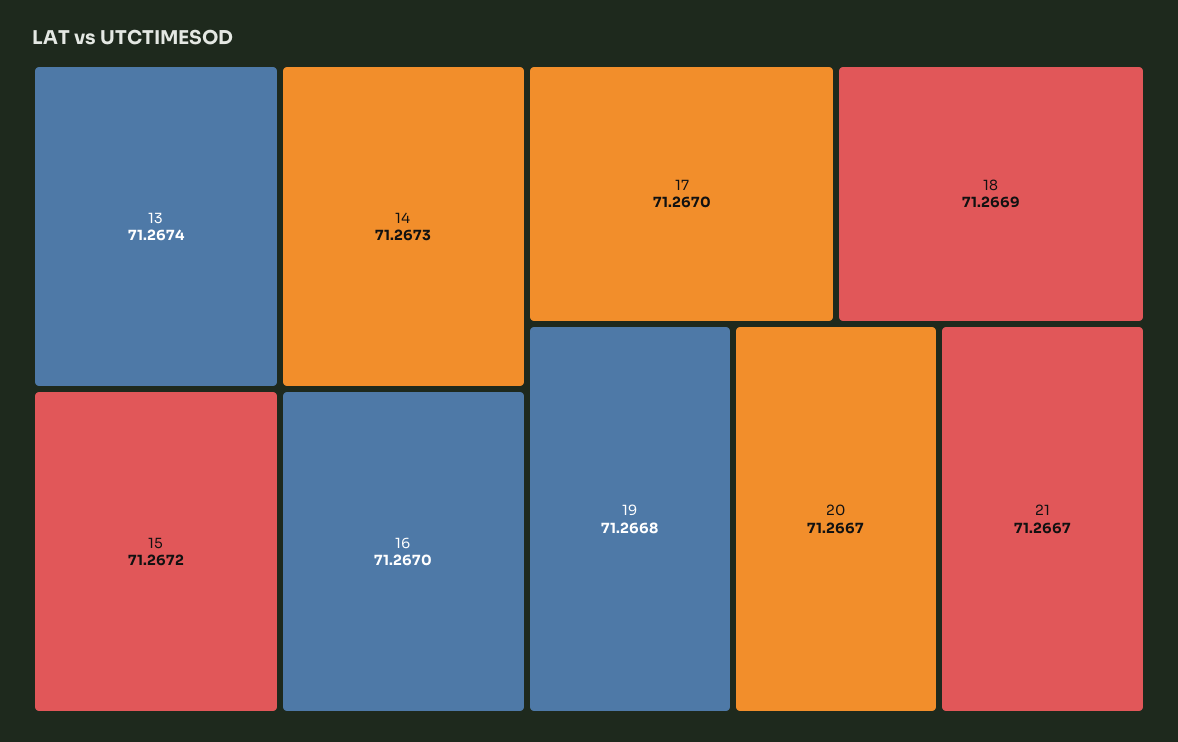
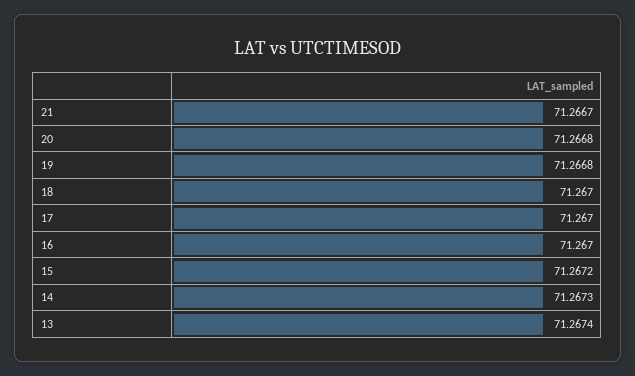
  {
    "13": 71.2674,
    "14": 71.2673,
    "15": 71.2672,
    "16": 71.267,
    "17": 71.267,
-   "18": 71.2669,
+   "18": 71.267,
    "19": 71.2668,
-   "20": 71.2667,
+   "20": 71.2668,
    "21": 71.2667
  }

